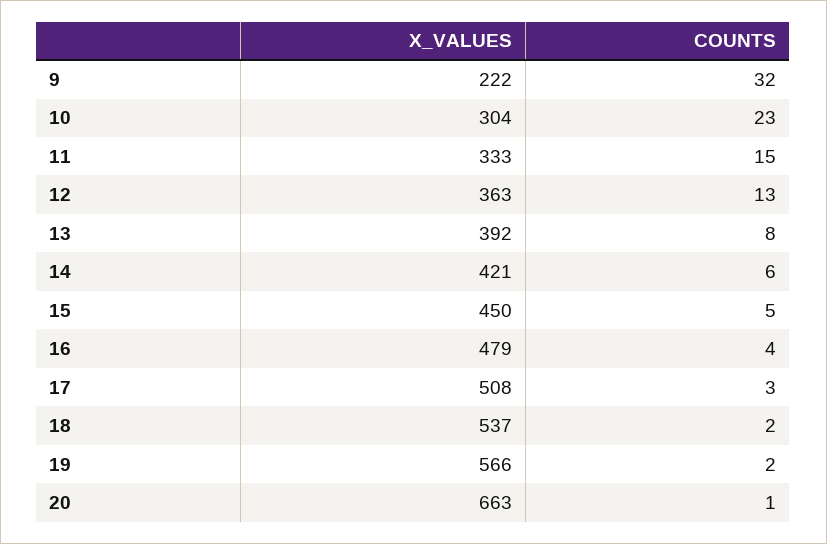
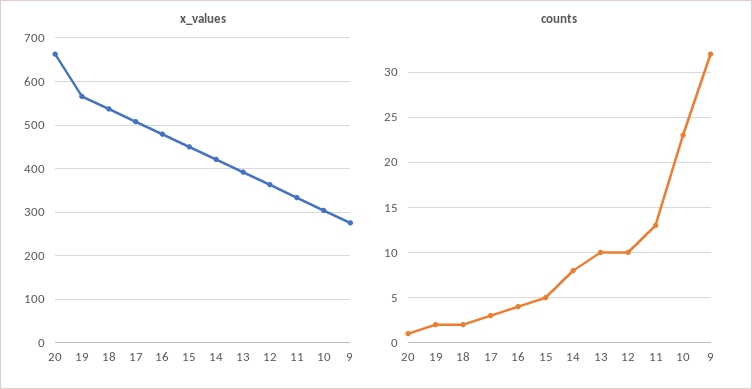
  {
    "X_VALUES": {
-     "9": 222,
+     "9": 280,
      "10": 304,
      "11": 333,
      "12": 363,
      "13": 392,
      "14": 421,
      "15": 450,
      "16": 479,
      "17": 508,
      "18": 537,
      "19": 566,
      "20": 663
    },
    "COUNTS": {
      "9": 32,
      "10": 23,
-     "11": 15,
+     "11": 13,
-     "12": 13,
+     "12": 10,
-     "13": 8,
+     "13": 10,
-     "14": 6,
+     "14": 8,
      "15": 5,
      "16": 4,
      "17": 3,
      "18": 2,
      "19": 2,
      "20": 1
    }
  }

